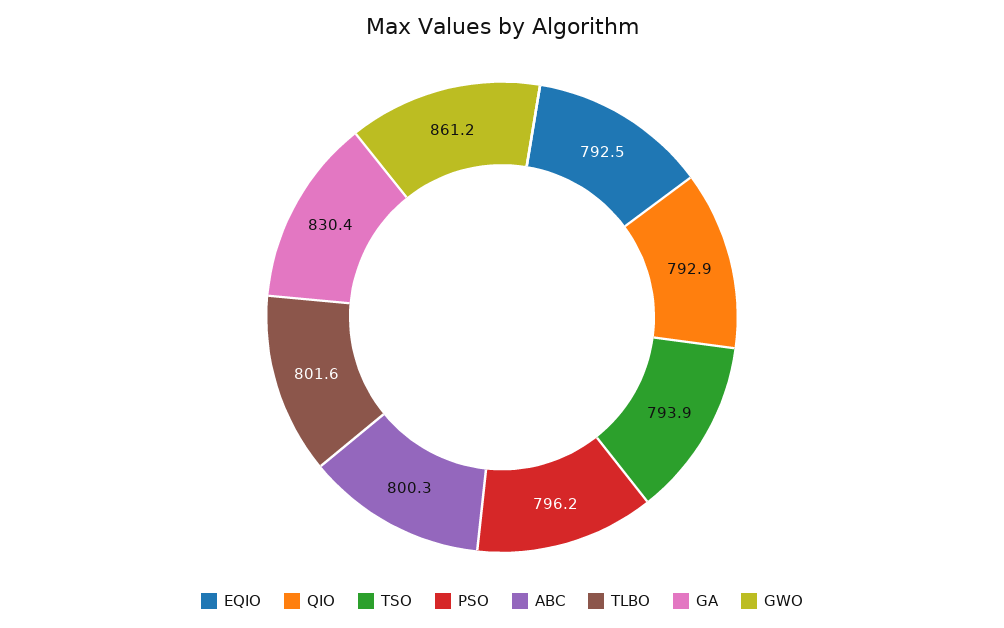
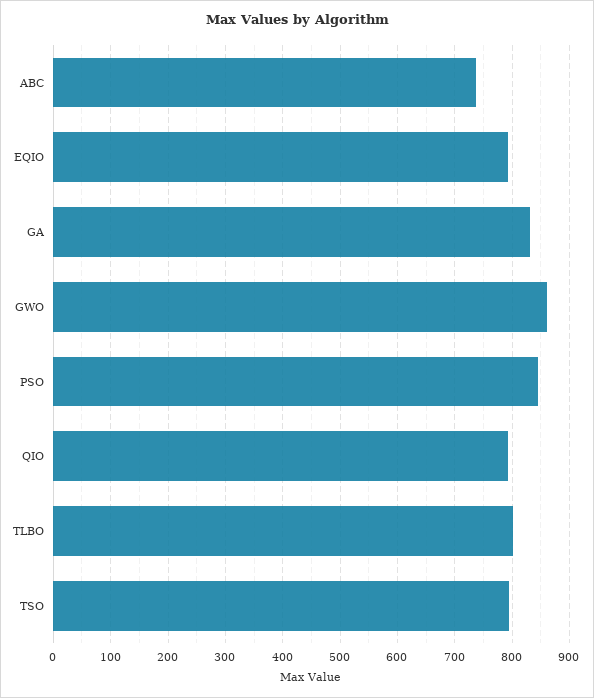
  {
    "EQIO": 792.5,
    "QIO": 792.9,
    "TSO": 793.9,
-   "PSO": 796.2,
+   "PSO": 840,
-   "ABC": 800.3,
+   "ABC": 740,
    "TLBO": 801.6,
    "GA": 830.4,
    "GWO": 861.2
  }

